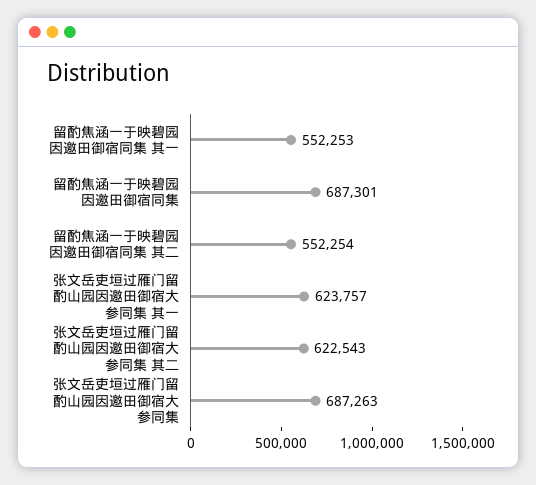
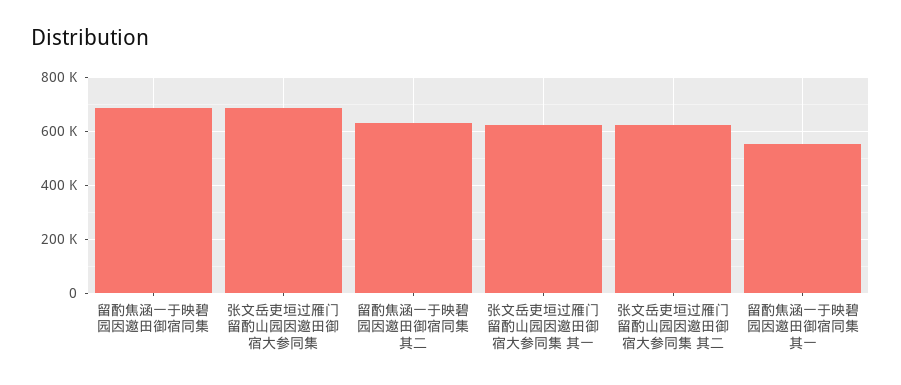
  {
    "留酌焦涵一于映碧园因邀田御宿同集 其一": 552253,
    "留酌焦涵一于映碧园因邀田御宿同集": 687301,
-   "留酌焦涵一于映碧园因邀田御宿同集 其二": 552254,
+   "留酌焦涵一于映碧园因邀田御宿同集 其二": 625000,
    "张文岳吏垣过雁门留酌山园因邀田御宿大参同集 其一": 623757,
    "张文岳吏垣过雁门留酌山园因邀田御宿大参同集 其二": 622543,
    "张文岳吏垣过雁门留酌山园因邀田御宿大参同集": 687263
  }

